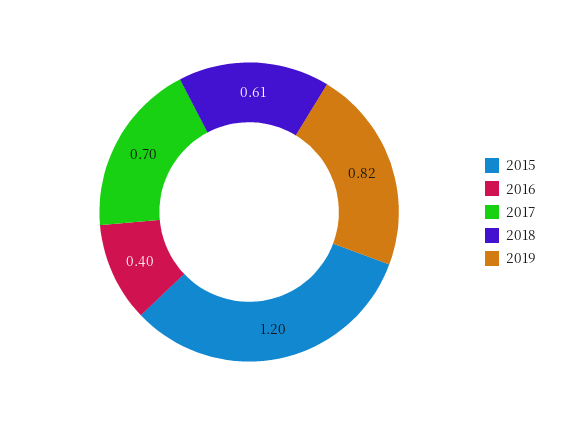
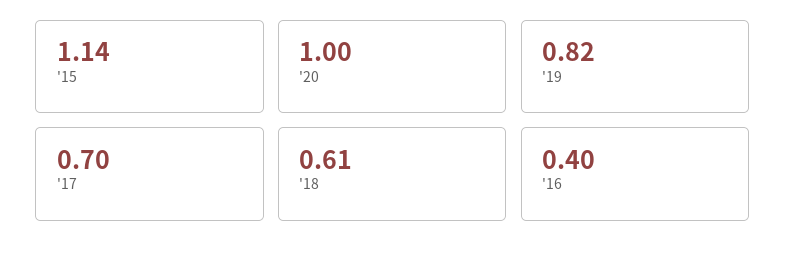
  {
-   "2015": 1.2,
+   "2015": 1.14,
    "2016": 0.4,
    "2017": 0.7,
    "2018": 0.61,
-   "2019": 0.82
+   "2019": 0.82,
+   "'20": 1
  }

